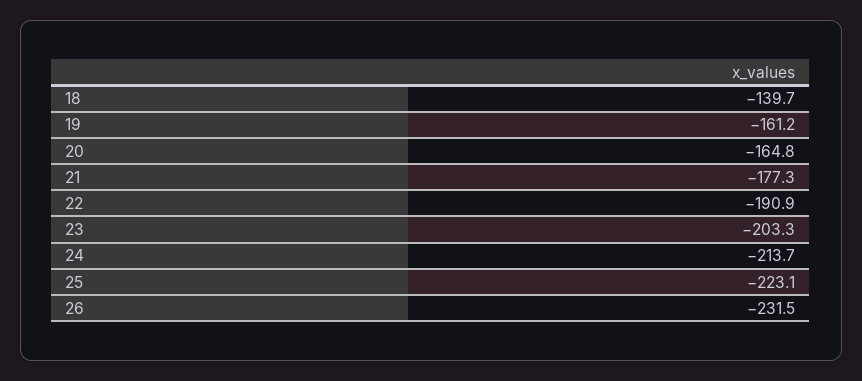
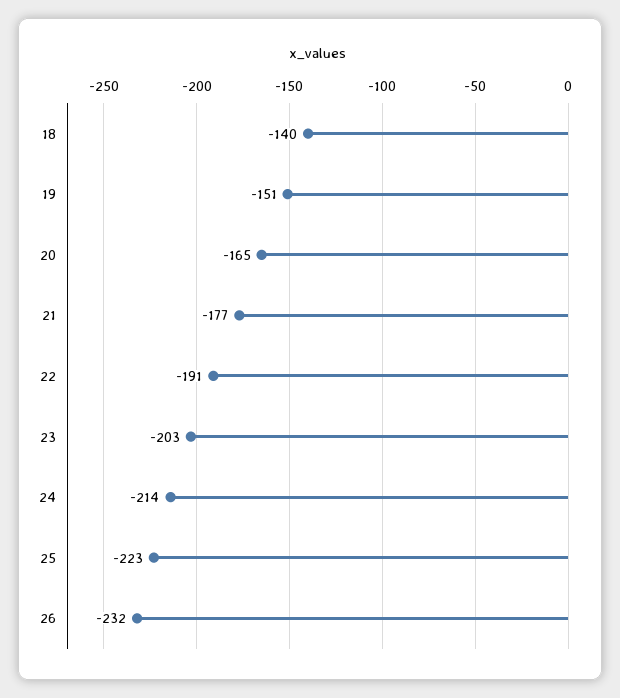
  {
    "18": -139.7,
-   "19": -161.2,
+   "19": -151,
    "20": -164.8,
    "21": -177.3,
    "22": -190.9,
    "23": -203.3,
    "24": -213.7,
    "25": -223.1,
    "26": -231.5
  }

